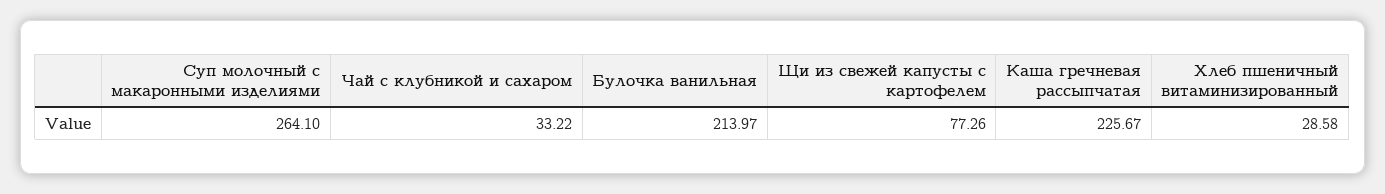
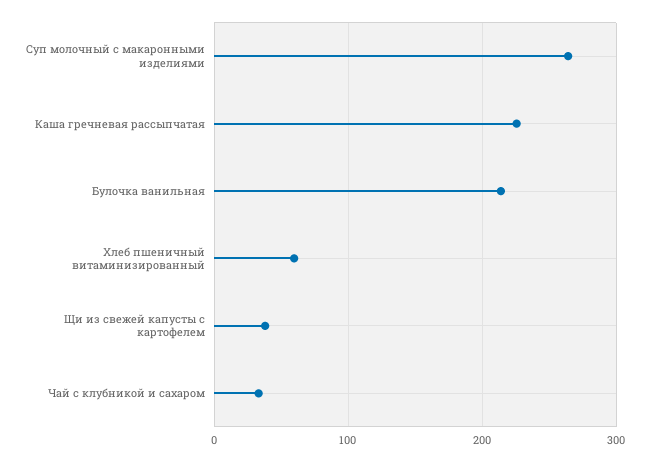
  {
    "Суп молочный с макаронными изделиями": 264.1,
    "Чай с клубникой и сахаром": 33.22,
    "Булочка ванильная": 213.97,
-   "Щи из свежей капусты с картофелем": 77.26,
+   "Щи из свежей капусты с картофелем": 40,
    "Каша гречневая рассыпчатая": 225.67,
-   "Хлеб пшеничный витаминизированный": 28.58
+   "Хлеб пшеничный витаминизированный": 60
  }

